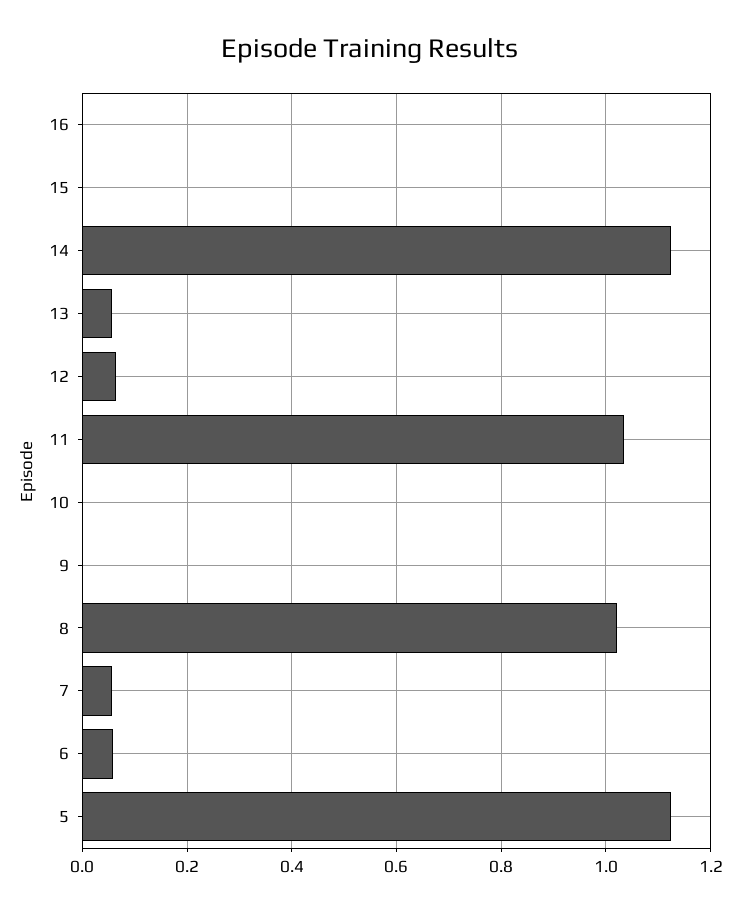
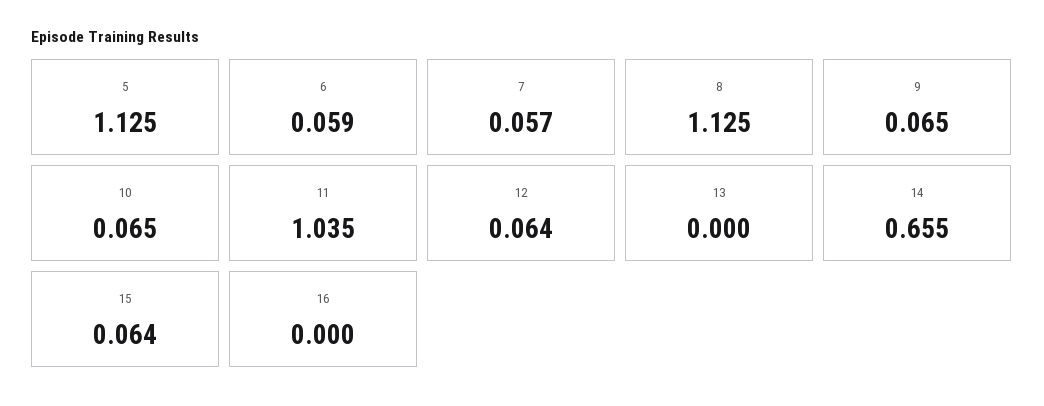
  {
    "16": 0,
-   "15": 0,
+   "15": 0.064,
-   "14": 1.12,
+   "14": 0.655,
-   "13": 0.06,
+   "13": 0,
    "12": 0.064,
    "11": 1.035,
-   "10": 0,
+   "10": 0.065,
-   "9": 0,
+   "9": 0.065,
-   "8": 1.02,
+   "8": 1.125,
    "7": 0.057,
    "6": 0.059,
    "5": 1.125
  }

